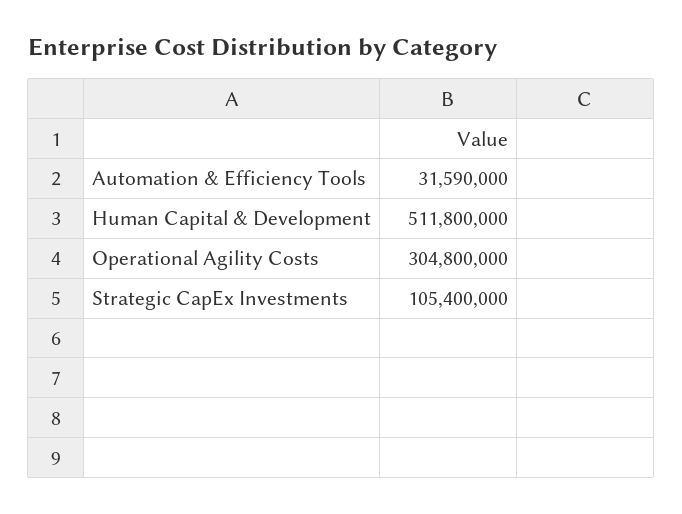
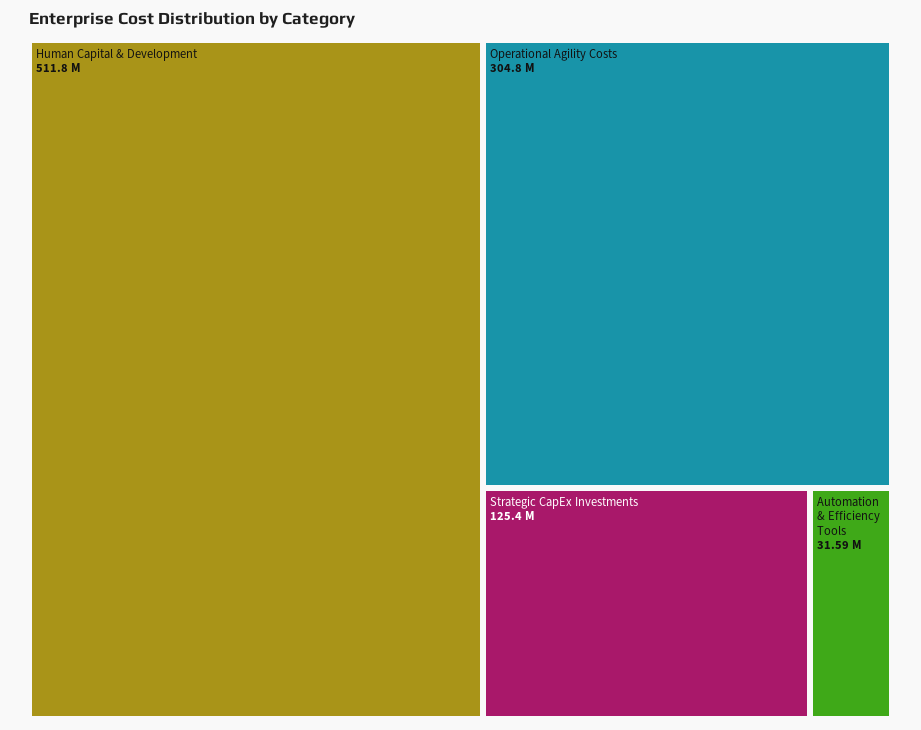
  {
    "Automation & Efficiency Tools": 31590000,
    "Human Capital & Development": 511800000,
    "Operational Agility Costs": 304800000,
-   "Strategic CapEx Investments": 105400000
+   "Strategic CapEx Investments": 125400000
  }

